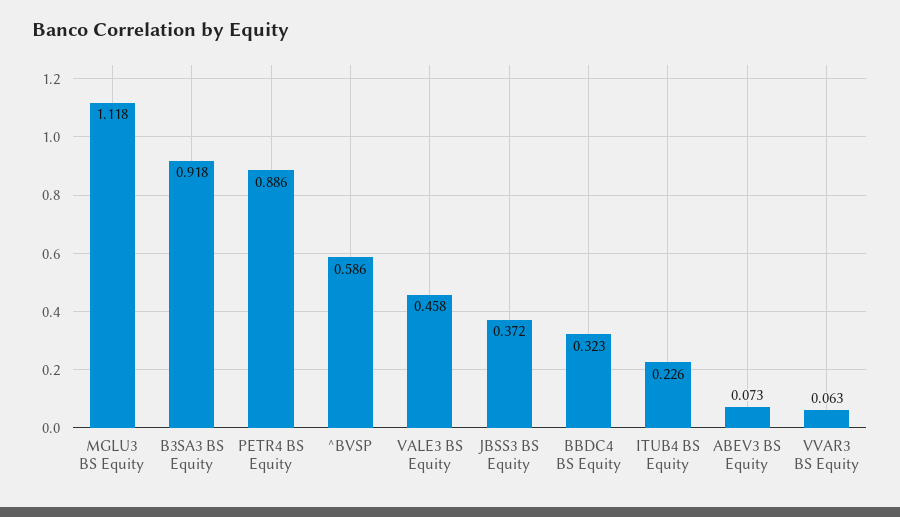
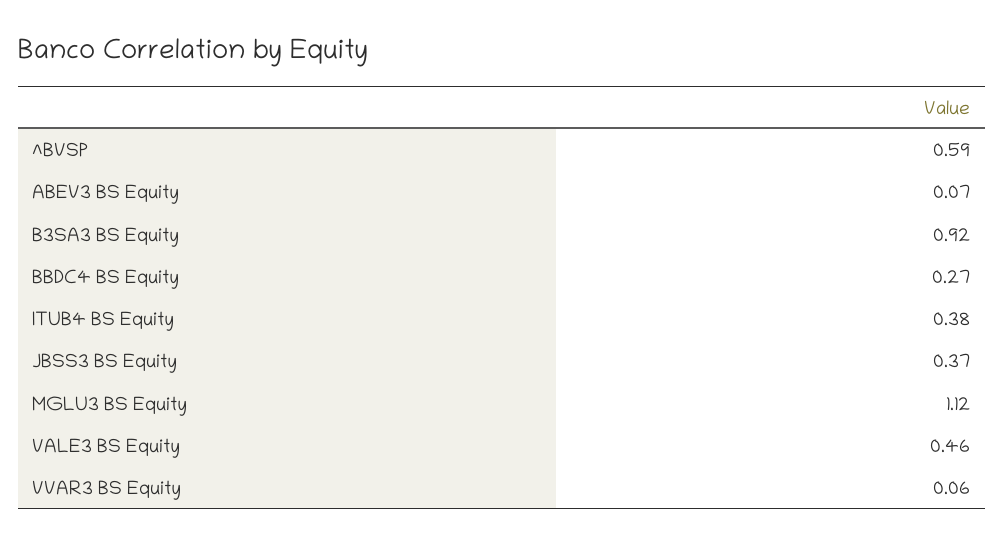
  {
    "MGLU3 BS Equity": 1.118,
    "B3SA3 BS Equity": 0.918,
-   "PETR4 BS Equity": 0.886,
    "^BVSP": 0.586,
    "VALE3 BS Equity": 0.458,
    "JBSS3 BS Equity": 0.372,
-   "BBDC4 BS Equity": 0.323,
+   "BBDC4 BS Equity": 0.27,
-   "ITUB4 BS Equity": 0.226,
+   "ITUB4 BS Equity": 0.38,
    "ABEV3 BS Equity": 0.073,
    "VVAR3 BS Equity": 0.063
  }

